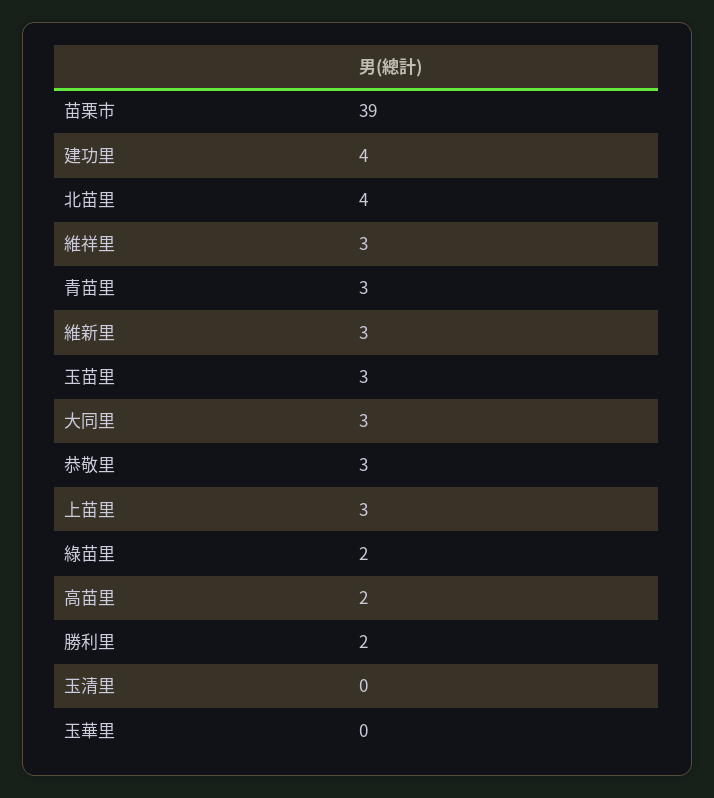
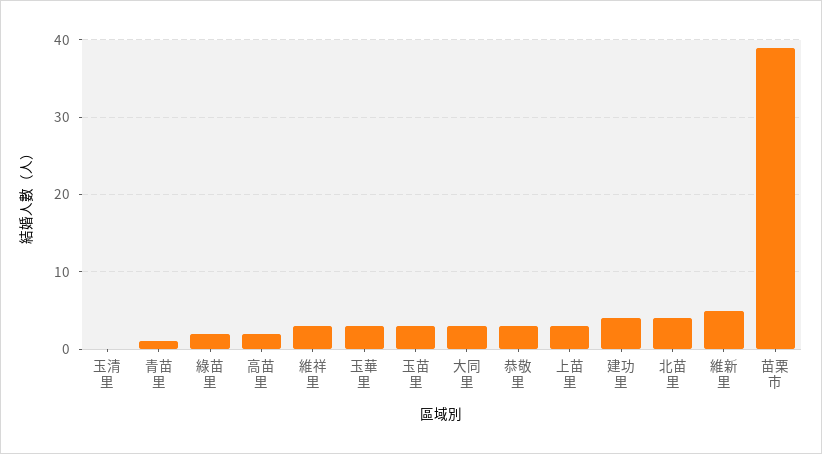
  {
    "苗栗市": 39,
    "建功里": 4,
    "北苗里": 4,
    "維祥里": 3,
-   "青苗里": 3,
+   "青苗里": 1,
-   "維新里": 3,
+   "維新里": 5,
    "玉苗里": 3,
    "大同里": 3,
    "恭敬里": 3,
    "上苗里": 3,
    "綠苗里": 2,
    "高苗里": 2,
-   "勝利里": 2,
    "玉清里": 0,
-   "玉華里": 0
+   "玉華里": 3
  }

